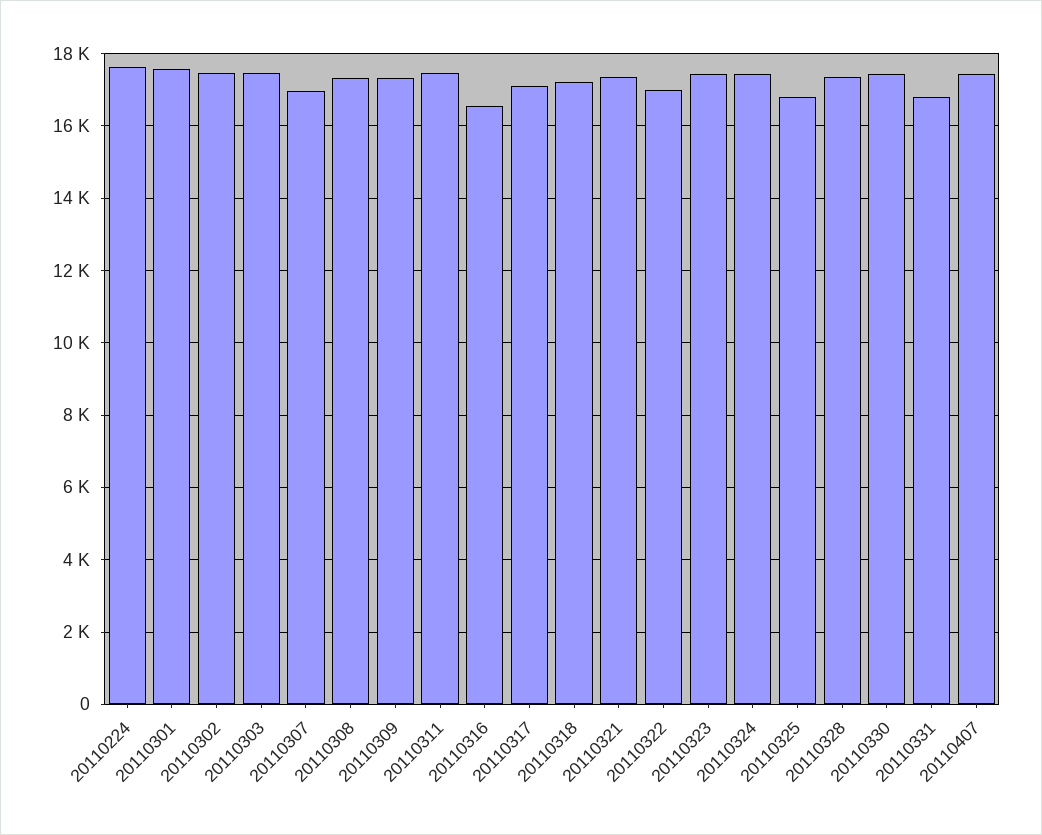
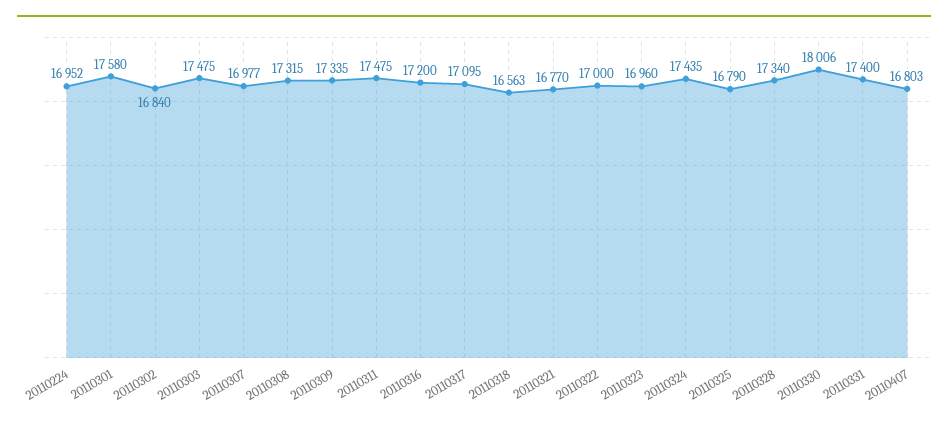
  {
-   "20110224": 17600,
+   "20110224": 16952,
    "20110301": 17580,
-   "20110302": 17400,
+   "20110302": 16840,
    "20110303": 17475,
    "20110307": 16977,
    "20110308": 17315,
    "20110309": 17335,
    "20110311": 17475,
-   "20110316": 16600,
+   "20110316": 17200,
    "20110317": 17095,
-   "20110318": 17200,
+   "20110318": 16563,
-   "20110321": 17400,
+   "20110321": 16770,
    "20110322": 17000,
-   "20110323": 17400,
+   "20110323": 16960,
    "20110324": 17435,
    "20110325": 16790,
    "20110328": 17340,
-   "20110330": 17400,
+   "20110330": 18006,
-   "20110331": 16800,
+   "20110331": 17400,
-   "20110407": 17400
+   "20110407": 16803
  }

